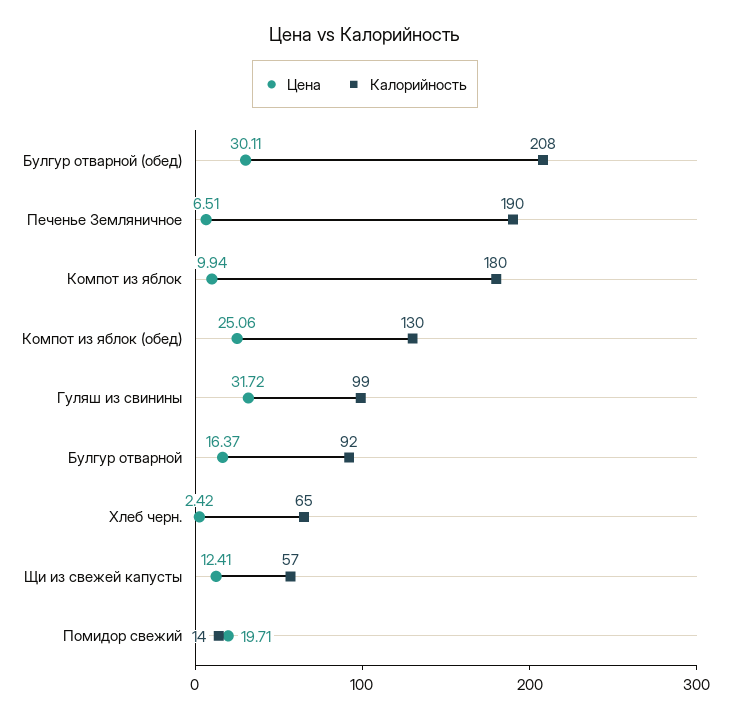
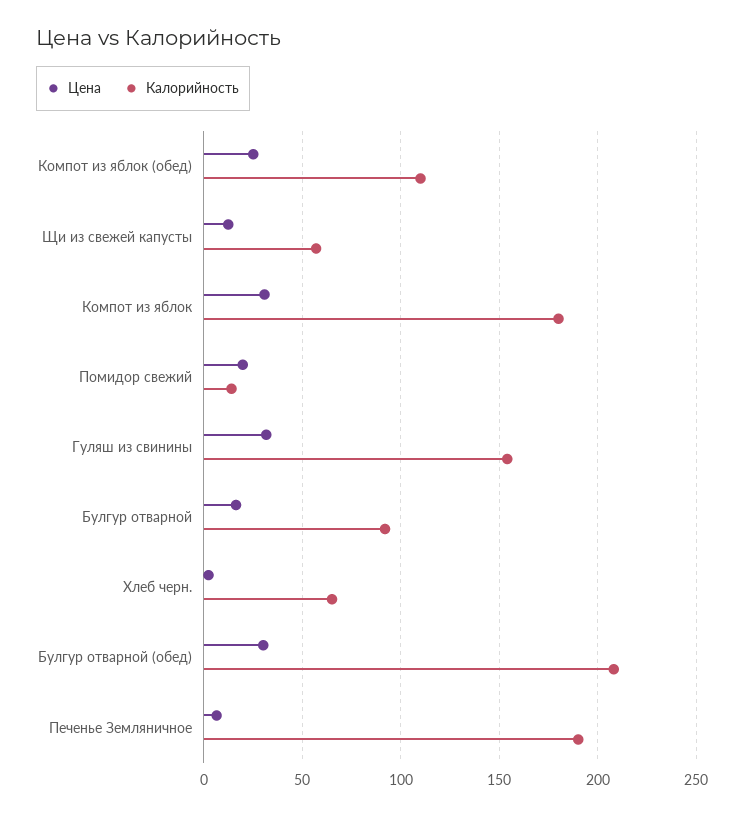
  {
    "Цена": {
      "Булгур отварной (обед)": 30.11,
      "Печенье Земляничное": 6.51,
-     "Компот из яблок": 9.94,
+     "Компот из яблок": 30,
      "Компот из яблок (обед)": 25.06,
      "Гуляш из свинины": 31.72,
      "Булгур отварной": 16.37,
      "Хлеб черн.": 2.42,
      "Щи из свежей капусты": 12.41,
      "Помидор свежий": 19.71
    },
    "Калорийность": {
      "Булгур отварной (обед)": 208,
      "Печенье Земляничное": 190,
      "Компот из яблок": 180,
-     "Компот из яблок (обед)": 130,
+     "Компот из яблок (обед)": 110,
-     "Гуляш из свинины": 99,
+     "Гуляш из свинины": 155,
      "Булгур отварной": 92,
      "Хлеб черн.": 65,
      "Щи из свежей капусты": 57,
      "Помидор свежий": 14
    }
  }

